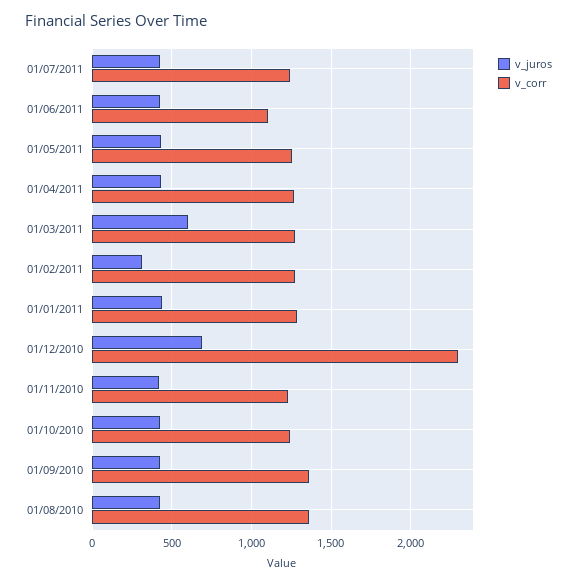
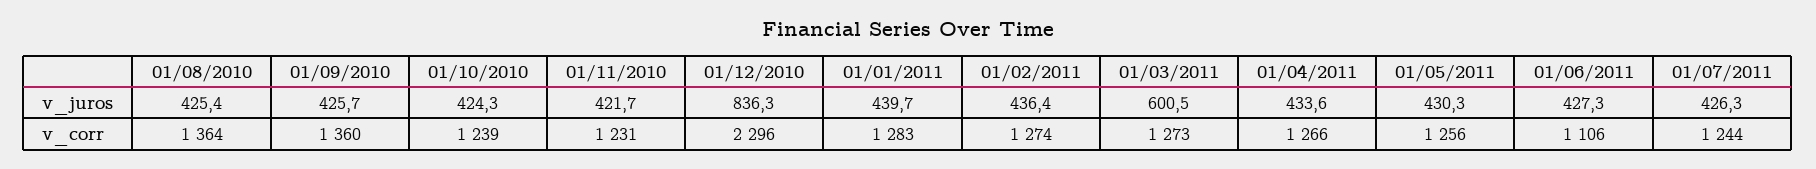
  {
    "v_juros": {
      "01/07/2011": 426.3,
      "01/06/2011": 427.3,
      "01/05/2011": 430.3,
      "01/04/2011": 433.6,
      "01/03/2011": 600.5,
-     "01/02/2011": 300,
+     "01/02/2011": 436.4,
      "01/01/2011": 439.7,
-     "01/12/2010": 700,
+     "01/12/2010": 836.3,
      "01/11/2010": 421.7,
      "01/10/2010": 424.3,
      "01/09/2010": 425.7,
      "01/08/2010": 425.4
    },
    "v_corr": {
      "01/07/2011": 1244,
      "01/06/2011": 1106,
      "01/05/2011": 1256,
      "01/04/2011": 1266,
      "01/03/2011": 1273,
      "01/02/2011": 1274,
      "01/01/2011": 1283,
      "01/12/2010": 2296,
      "01/11/2010": 1231,
      "01/10/2010": 1239,
      "01/09/2010": 1360,
      "01/08/2010": 1364
    }
  }

